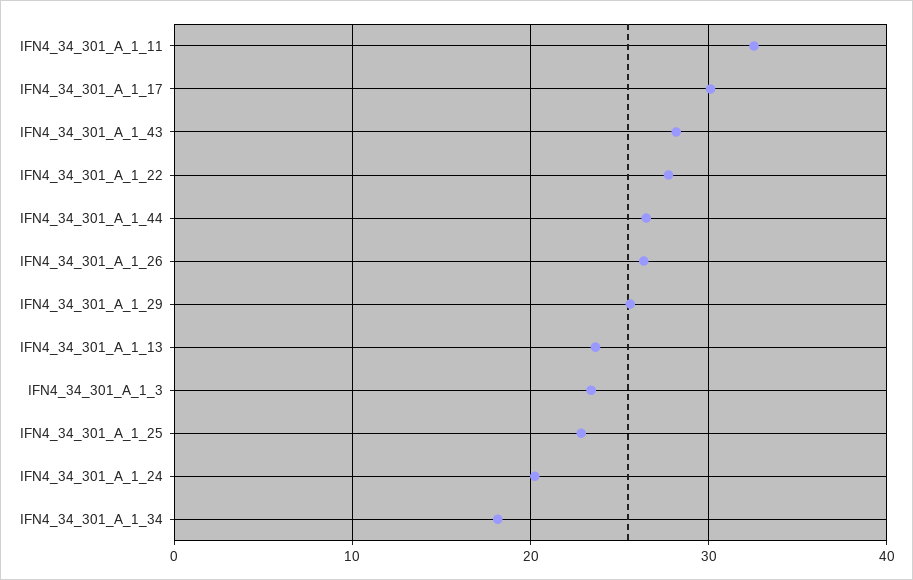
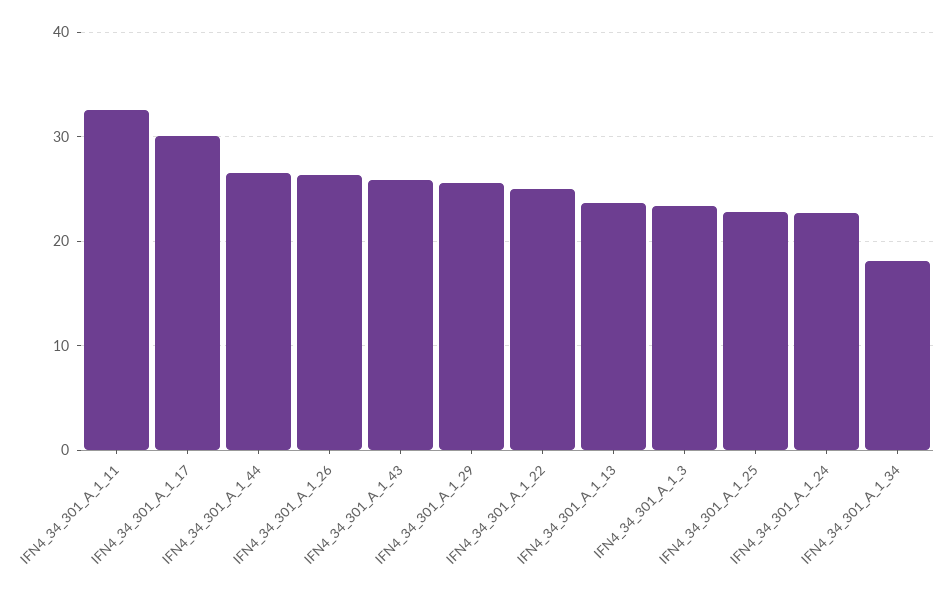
  {
    "IFN4_34_301_A_1_11": 33,
    "IFN4_34_301_A_1_17": 30,
-   "IFN4_34_301_A_1_43": 28,
+   "IFN4_34_301_A_1_43": 26,
-   "IFN4_34_301_A_1_22": 28,
+   "IFN4_34_301_A_1_22": 25,
    "IFN4_34_301_A_1_44": 27,
    "IFN4_34_301_A_1_26": 26,
    "IFN4_34_301_A_1_29": 26,
    "IFN4_34_301_A_1_13": 24,
    "IFN4_34_301_A_1_3": 23,
    "IFN4_34_301_A_1_25": 23,
-   "IFN4_34_301_A_1_24": 20,
+   "IFN4_34_301_A_1_24": 23,
    "IFN4_34_301_A_1_34": 18
  }

